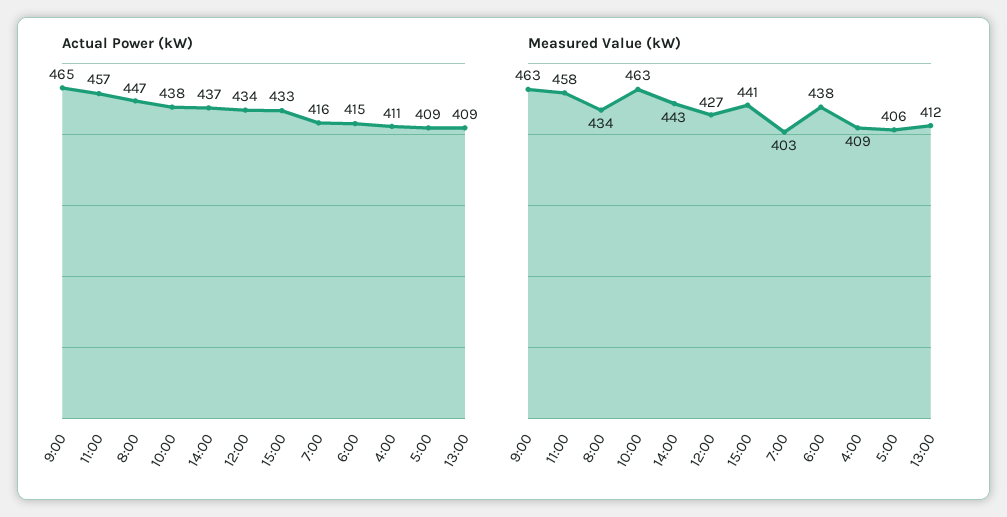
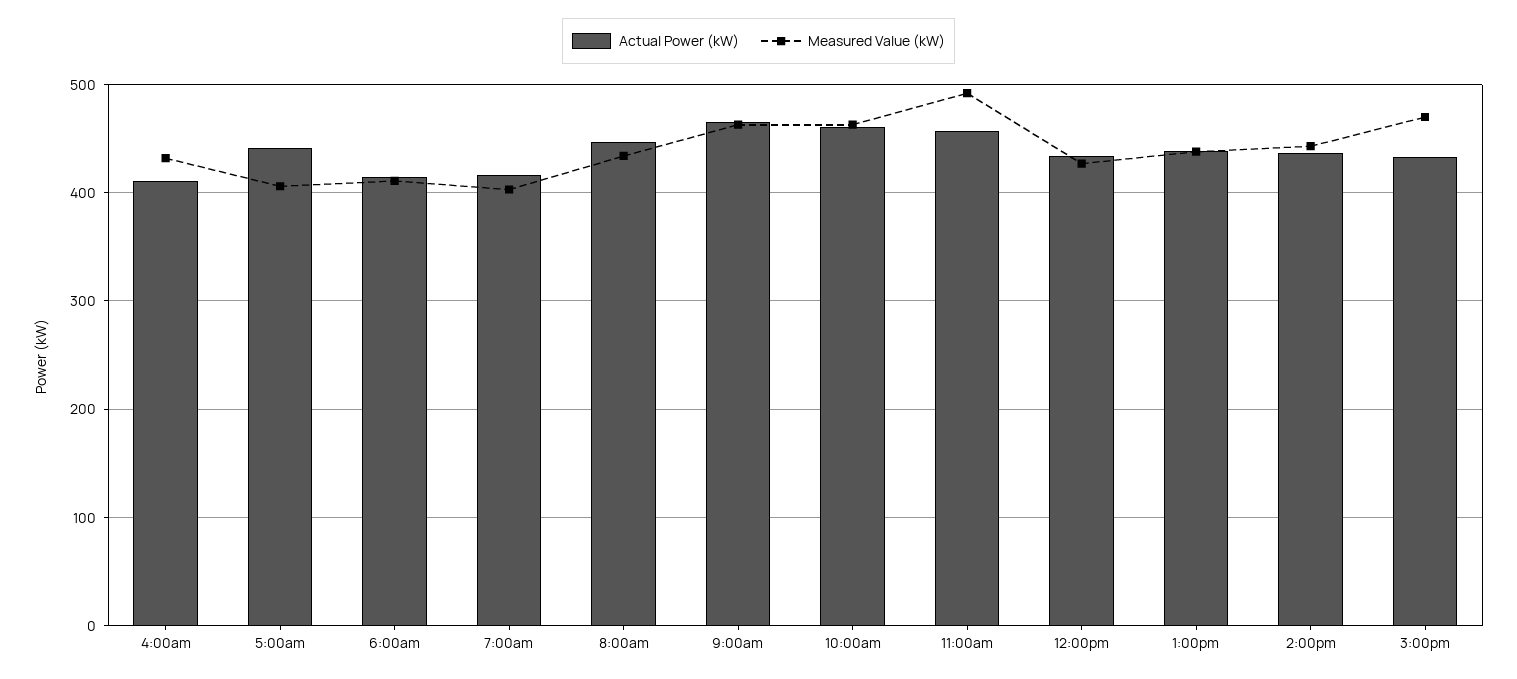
  {
    "Actual Power (kW)": {
      "9:00": 465,
      "11:00": 457,
      "8:00": 447,
-     "10:00": 438,
+     "10:00": 460,
      "14:00": 437,
      "12:00": 434,
      "15:00": 433,
      "7:00": 416,
      "6:00": 415,
      "4:00": 411,
-     "5:00": 409,
+     "5:00": 440,
-     "13:00": 409
+     "13:00": 440
    },
    "Measured Value (kW)": {
      "9:00": 463,
-     "11:00": 458,
+     "11:00": 490,
      "8:00": 434,
      "10:00": 463,
      "14:00": 443,
      "12:00": 427,
-     "15:00": 441,
+     "15:00": 470,
      "7:00": 403,
-     "6:00": 438,
+     "6:00": 410,
-     "4:00": 409,
+     "4:00": 430,
      "5:00": 406,
-     "13:00": 412
+     "13:00": 440
    }
  }

